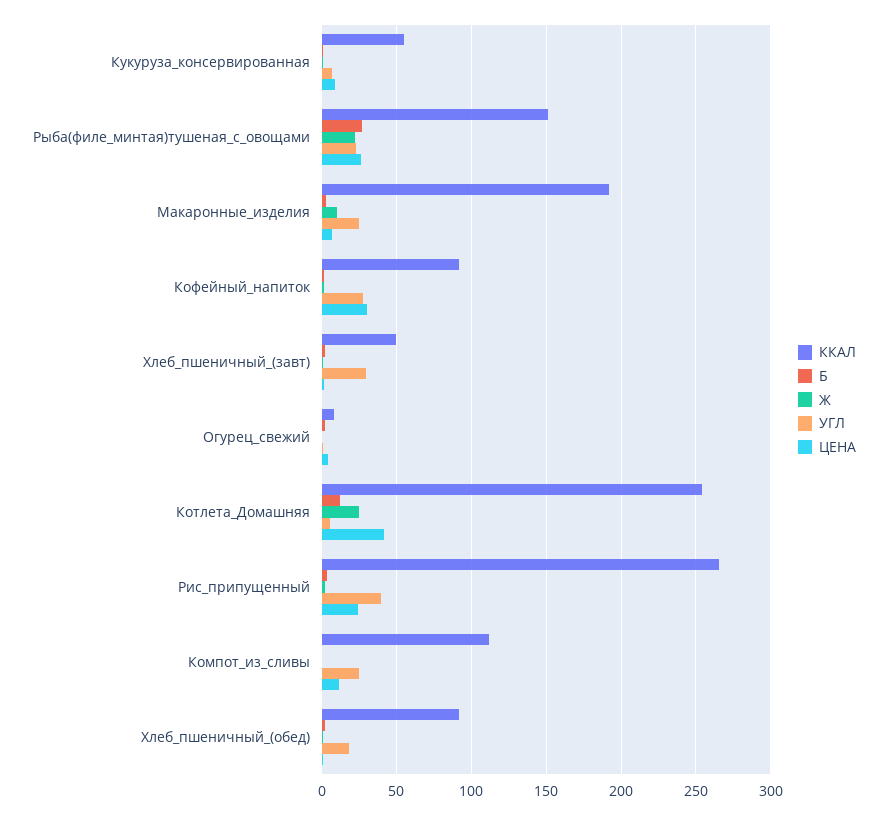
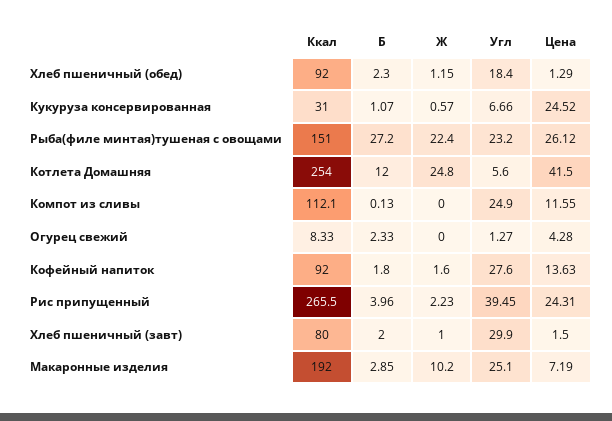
  {
    "ККАЛ": {
-     "Кукуруза_консервированная": 55,
+     "Кукуруза_консервированная": 31,
      "Рыба(филе_минтая)тушеная_с_овощами": 151,
      "Макаронные_изделия": 192,
      "Кофейный_напиток": 92,
-     "Хлеб_пшеничный_(завт)": 50,
+     "Хлеб_пшеничный_(завт)": 80,
      "Огурец_свежий": 8.33,
      "Котлета_Домашняя": 254,
      "Рис_припущенный": 265.5,
      "Компот_из_сливы": 112.1,
      "Хлеб_пшеничный_(обед)": 92
    },
    "Б": {
      "Кукуруза_консервированная": 1.07,
      "Рыба(филе_минтая)тушеная_с_овощами": 27.2,
      "Макаронные_изделия": 2.85,
      "Кофейный_напиток": 1.8,
      "Хлеб_пшеничный_(завт)": 2,
      "Огурец_свежий": 2.33,
      "Котлета_Домашняя": 12,
      "Рис_припущенный": 3.96,
      "Компот_из_сливы": 0.13,
      "Хлеб_пшеничный_(обед)": 2.3
    },
    "Ж": {
      "Кукуруза_консервированная": 0.57,
      "Рыба(филе_минтая)тушеная_с_овощами": 22.4,
      "Макаронные_изделия": 10.2,
      "Кофейный_напиток": 1.6,
      "Хлеб_пшеничный_(завт)": 1,
      "Огурец_свежий": 0,
      "Котлета_Домашняя": 24.8,
      "Рис_припущенный": 2.23,
      "Компот_из_сливы": 0,
      "Хлеб_пшеничный_(обед)": 1.15
    },
    "УГЛ": {
      "Кукуруза_консервированная": 6.66,
      "Рыба(филе_минтая)тушеная_с_овощами": 23.2,
      "Макаронные_изделия": 25.1,
      "Кофейный_напиток": 27.6,
      "Хлеб_пшеничный_(завт)": 29.9,
      "Огурец_свежий": 1.27,
      "Котлета_Домашняя": 5.6,
      "Рис_припущенный": 39.45,
      "Компот_из_сливы": 24.9,
      "Хлеб_пшеничный_(обед)": 18.4
    },
    "ЦЕНА": {
-     "Кукуруза_консервированная": 10,
+     "Кукуруза_консервированная": 24.52,
      "Рыба(филе_минтая)тушеная_с_овощами": 26.12,
      "Макаронные_изделия": 7.19,
-     "Кофейный_напиток": 30,
+     "Кофейный_напиток": 13.63,
      "Хлеб_пшеничный_(завт)": 1.5,
      "Огурец_свежий": 4.28,
      "Котлета_Домашняя": 41.5,
      "Рис_припущенный": 24.31,
      "Компот_из_сливы": 11.55,
      "Хлеб_пшеничный_(обед)": 1.29
    }
  }

